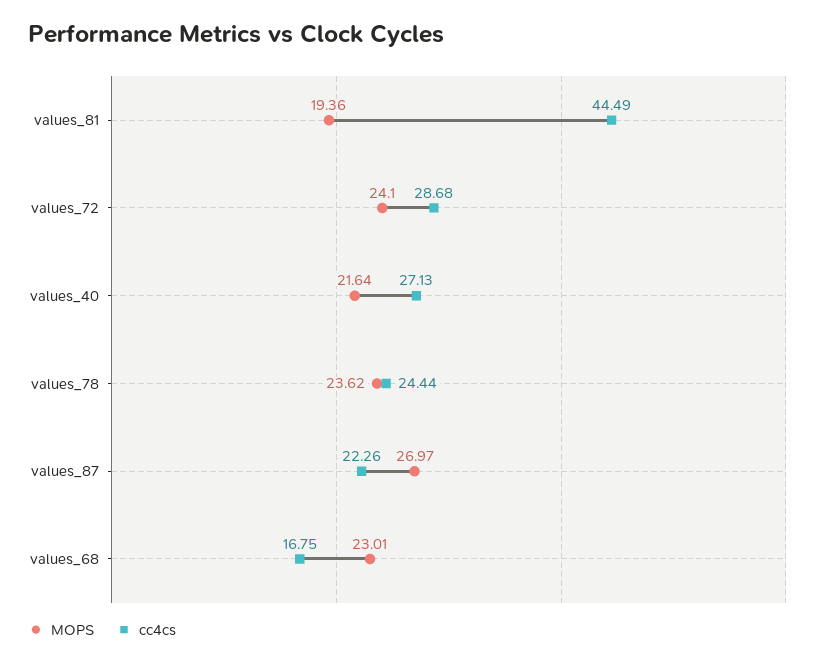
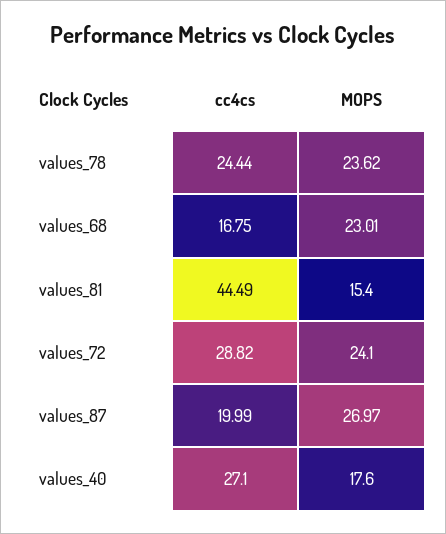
  {
    "MOPS": {
-     "values_81": 19.36,
+     "values_81": 15.4,
      "values_72": 24.1,
-     "values_40": 21.64,
+     "values_40": 17.6,
      "values_78": 23.62,
      "values_87": 26.97,
      "values_68": 23.01
    },
    "cc4cs": {
      "values_81": 44.49,
-     "values_72": 28.68,
+     "values_72": 28.82,
-     "values_40": 27.13,
+     "values_40": 27.1,
      "values_78": 24.44,
-     "values_87": 22.26,
+     "values_87": 19.99,
      "values_68": 16.75
    }
  }

